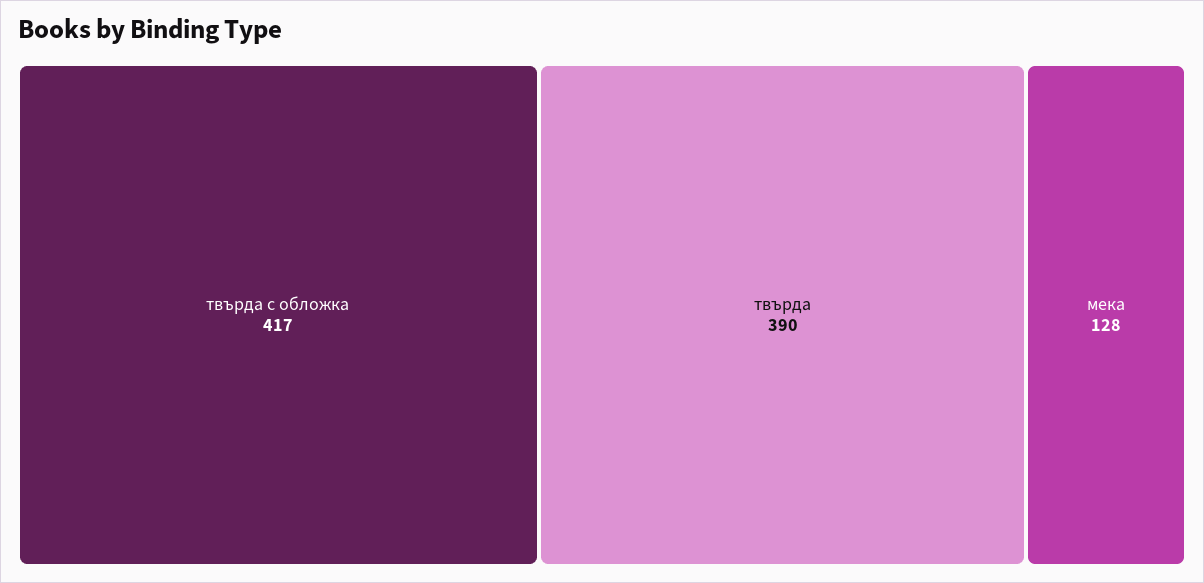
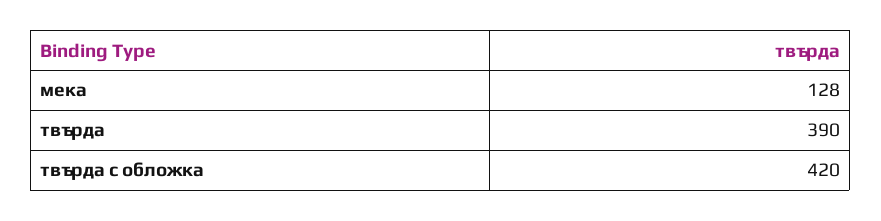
  {
-   "твърда с обложка": 417,
+   "твърда с обложка": 420,
    "твърда": 390,
    "мека": 128
  }

